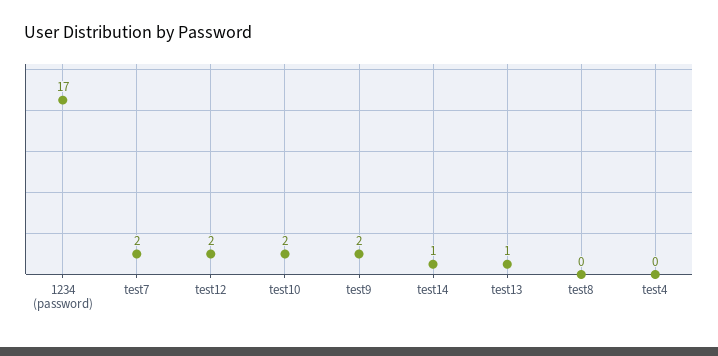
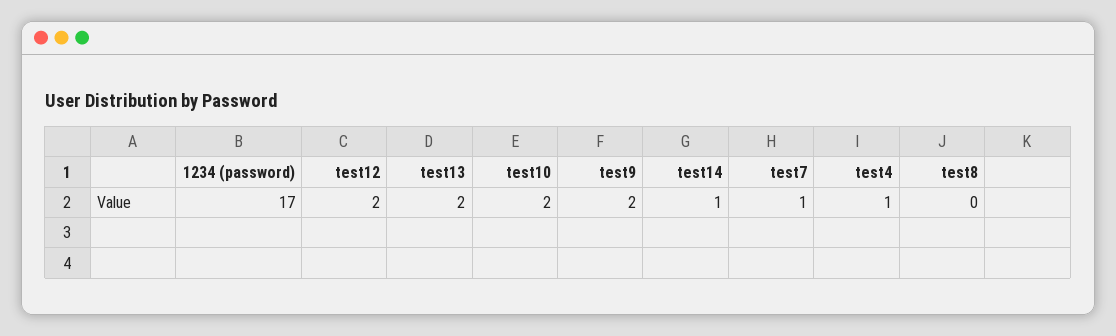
  {
    "1234 (password)": 17,
-   "test7": 2,
+   "test7": 1,
    "test12": 2,
    "test10": 2,
    "test9": 2,
    "test14": 1,
-   "test13": 1,
+   "test13": 2,
    "test8": 0,
-   "test4": 0
+   "test4": 1
  }

